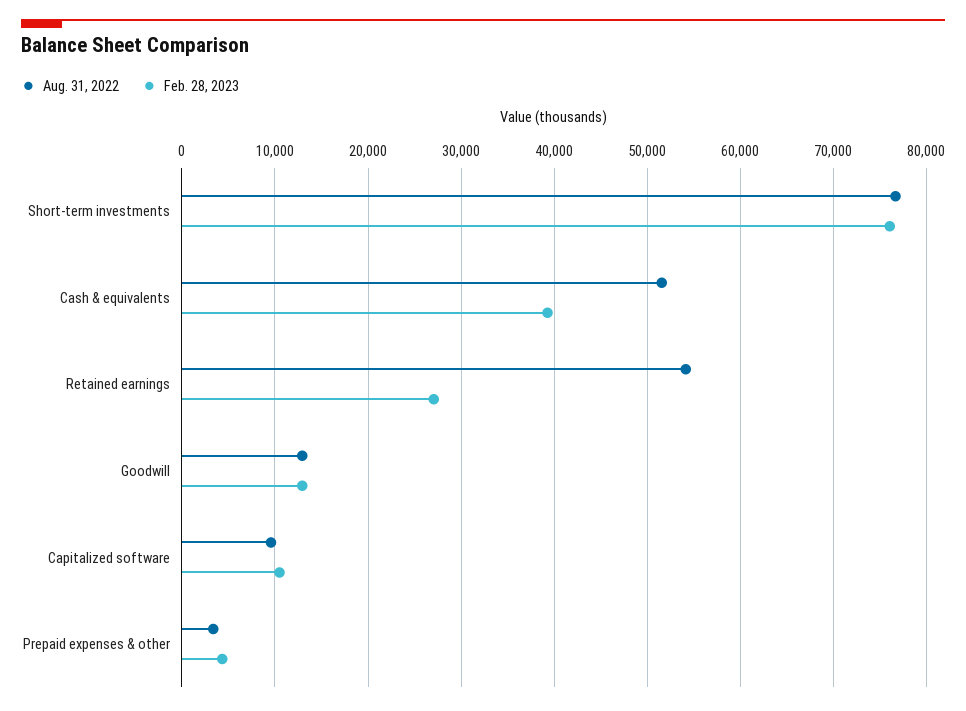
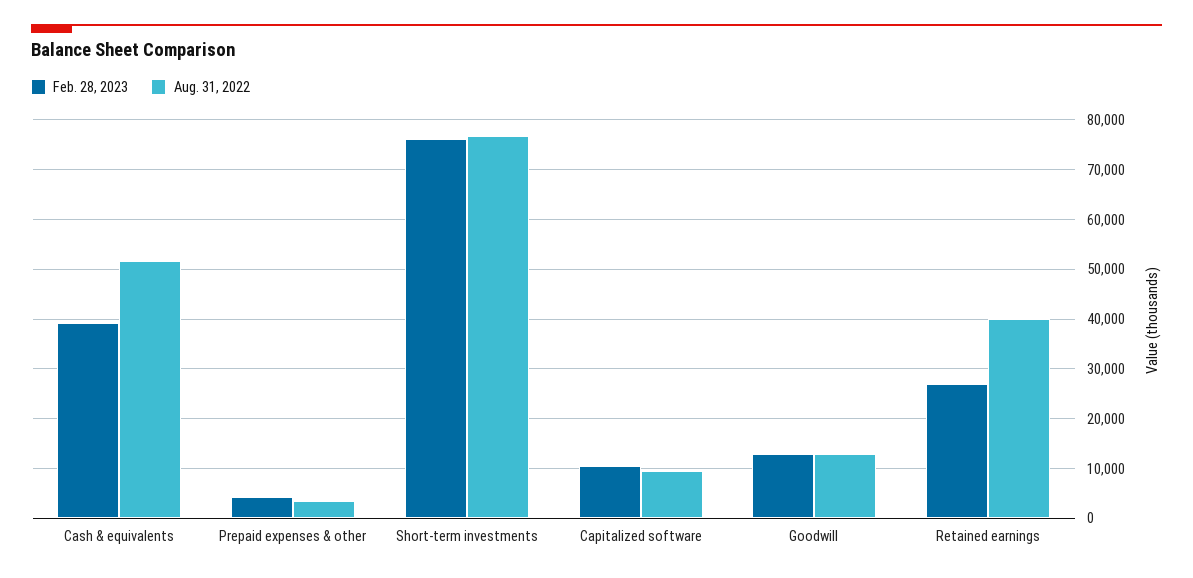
  {
    "Aug. 31, 2022": {
      "Short-term investments": 77000,
      "Cash & equivalents": 52000,
-     "Retained earnings": 54000,
+     "Retained earnings": 40000,
      "Goodwill": 13000,
      "Capitalized software": 10000,
      "Prepaid expenses & other": 3000
    },
    "Feb. 28, 2023": {
      "Short-term investments": 76000,
      "Cash & equivalents": 39000,
      "Retained earnings": 27000,
      "Goodwill": 13000,
      "Capitalized software": 11000,
      "Prepaid expenses & other": 4000
    }
  }

